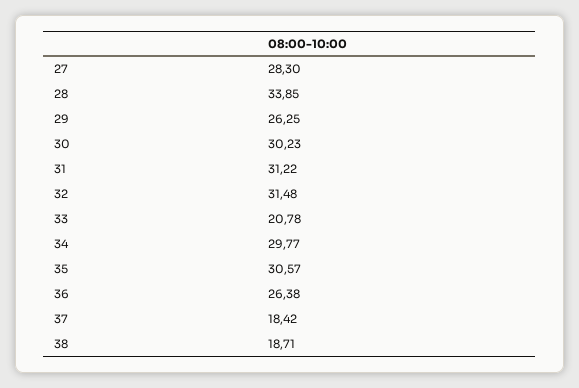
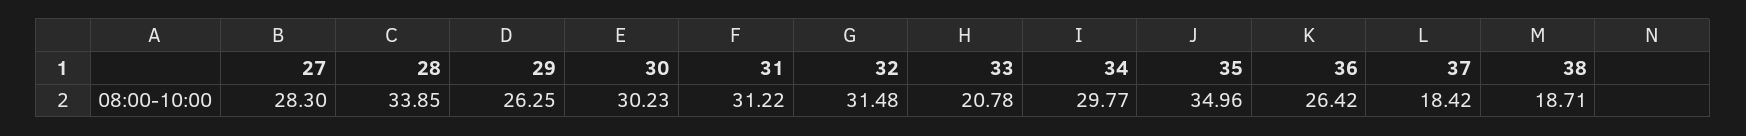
  {
    "27": 28.3,
    "28": 33.85,
    "29": 26.25,
    "30": 30.23,
    "31": 31.22,
    "32": 31.48,
    "33": 20.78,
    "34": 29.77,
-   "35": 30.57,
+   "35": 34.96,
-   "36": 26.38,
+   "36": 26.42,
    "37": 18.42,
    "38": 18.71
  }

